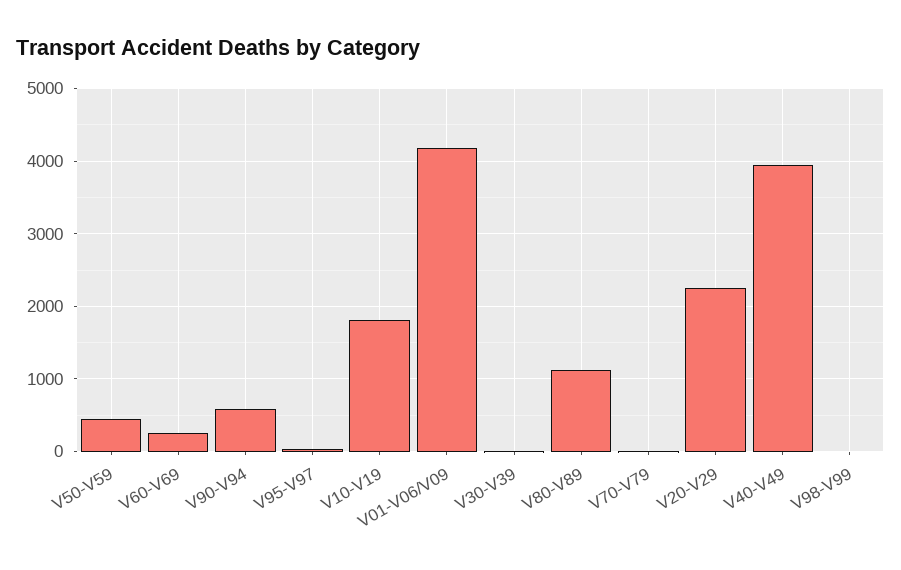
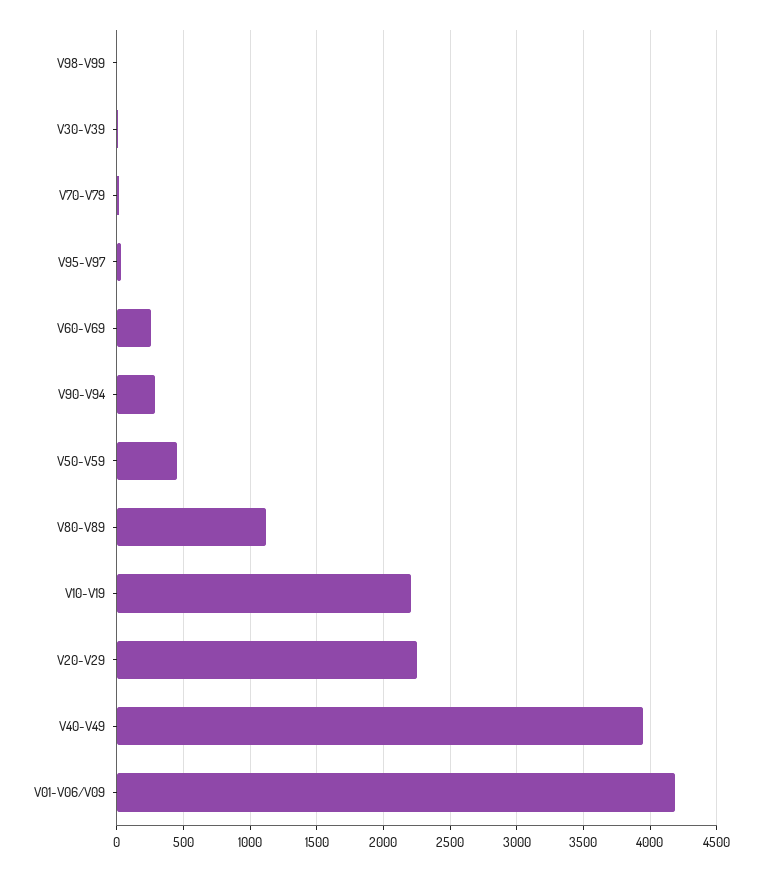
  {
    "V50-V59": 450,
    "V60-V69": 250,
-   "V90-V94": 600,
+   "V90-V94": 300,
    "V95-V97": 50,
-   "V10-V19": 1800,
+   "V10-V19": 2200,
    "V01-V06/V09": 4200,
    "V30-V39": 0,
    "V80-V89": 1100,
    "V70-V79": 0,
    "V20-V29": 2250,
    "V40-V49": 3950,
    "V98-V99": 0
  }

